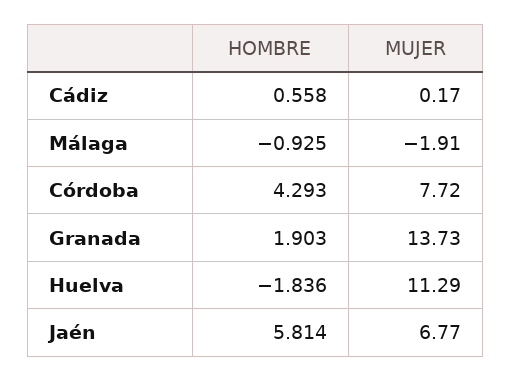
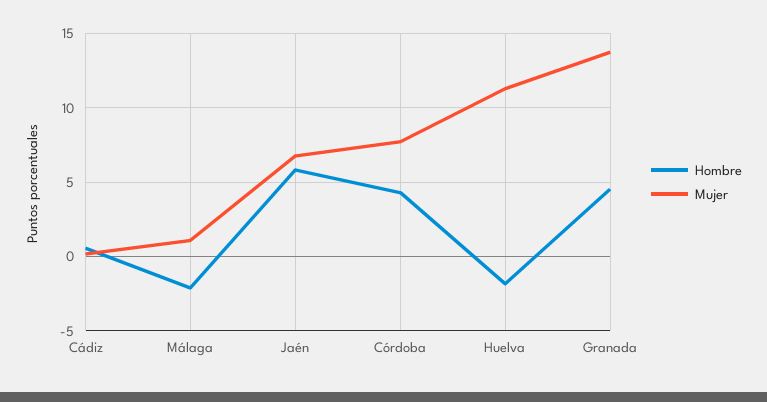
  {
    "HOMBRE": {
      "Cádiz": 0.558,
-     "Málaga": -0.925,
+     "Málaga": -2,
      "Córdoba": 4.293,
-     "Granada": 1.903,
+     "Granada": 4.5,
      "Huelva": -1.836,
      "Jaén": 5.814
    },
    "MUJER": {
      "Cádiz": 0.17,
-     "Málaga": -1.91,
+     "Málaga": 1,
      "Córdoba": 7.72,
      "Granada": 13.73,
      "Huelva": 11.29,
      "Jaén": 6.77
    }
  }

